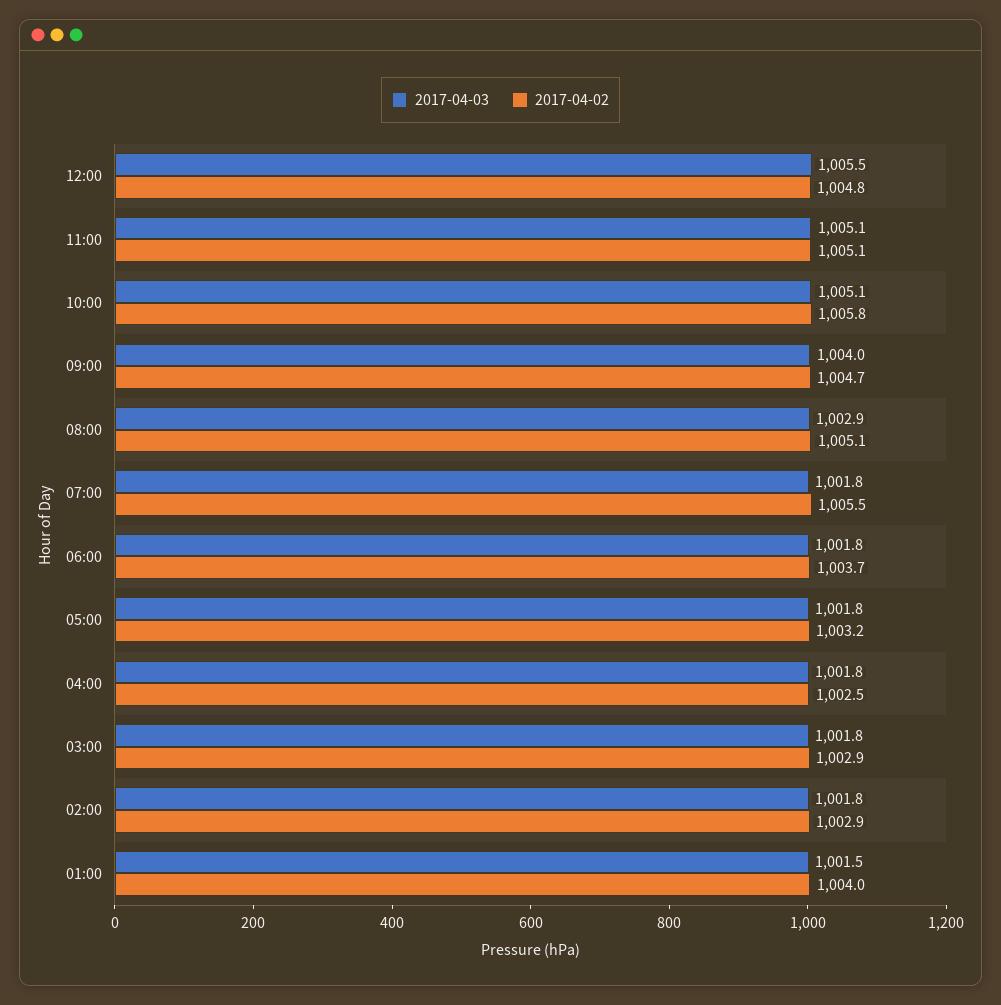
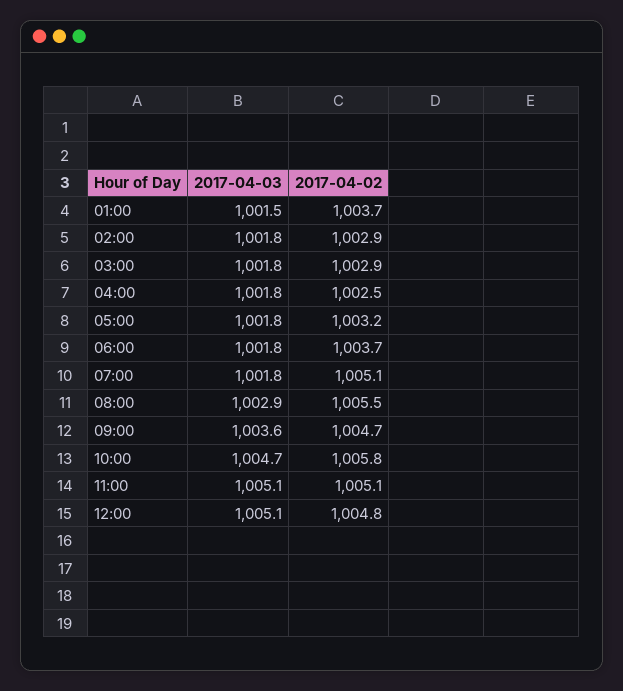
  {
    "2017-04-03": {
-     "12:00": 1005.5,
+     "12:00": 1005.1,
      "11:00": 1005.1,
-     "10:00": 1005.1,
+     "10:00": 1004.7,
-     "09:00": 1004,
+     "09:00": 1003.6,
      "08:00": 1002.9,
      "07:00": 1001.8,
      "06:00": 1001.8,
      "05:00": 1001.8,
      "04:00": 1001.8,
      "03:00": 1001.8,
      "02:00": 1001.8,
      "01:00": 1001.5
    },
    "2017-04-02": {
      "12:00": 1004.8,
      "11:00": 1005.1,
      "10:00": 1005.8,
      "09:00": 1004.7,
-     "08:00": 1005.1,
+     "08:00": 1005.5,
-     "07:00": 1005.5,
+     "07:00": 1005.1,
      "06:00": 1003.7,
      "05:00": 1003.2,
      "04:00": 1002.5,
      "03:00": 1002.9,
      "02:00": 1002.9,
-     "01:00": 1004
+     "01:00": 1003.7
    }
  }

